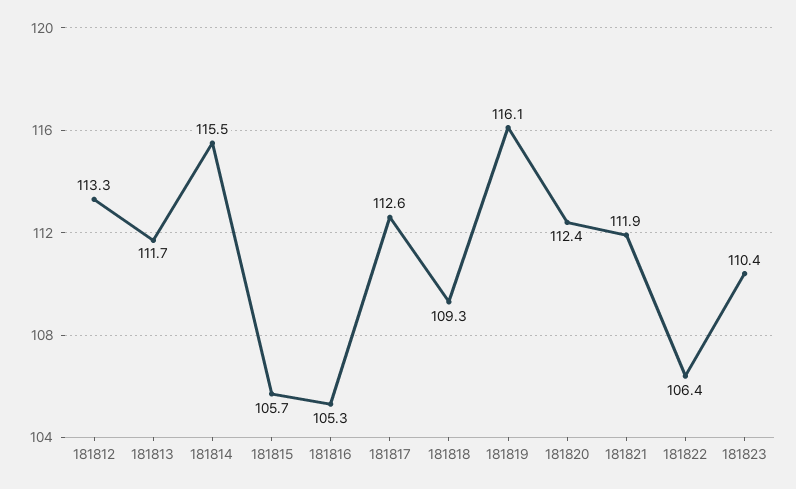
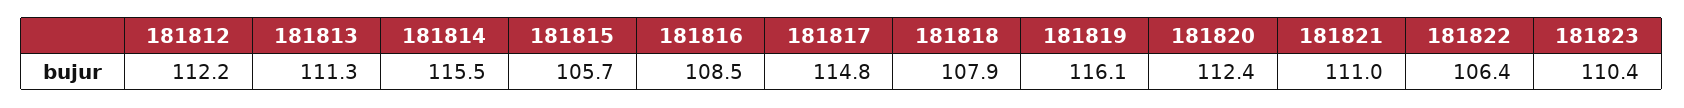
  {
-   "181812": 113.3,
+   "181812": 112.2,
-   "181813": 111.7,
+   "181813": 111.3,
    "181814": 115.5,
    "181815": 105.7,
-   "181816": 105.3,
+   "181816": 108.5,
-   "181817": 112.6,
+   "181817": 114.8,
-   "181818": 109.3,
+   "181818": 107.9,
    "181819": 116.1,
    "181820": 112.4,
-   "181821": 111.9,
+   "181821": 111,
    "181822": 106.4,
    "181823": 110.4
  }

